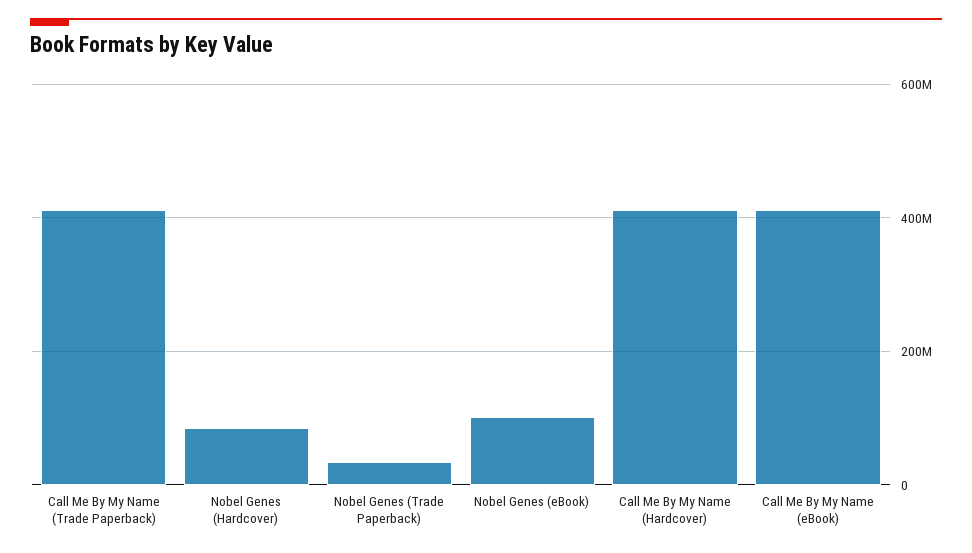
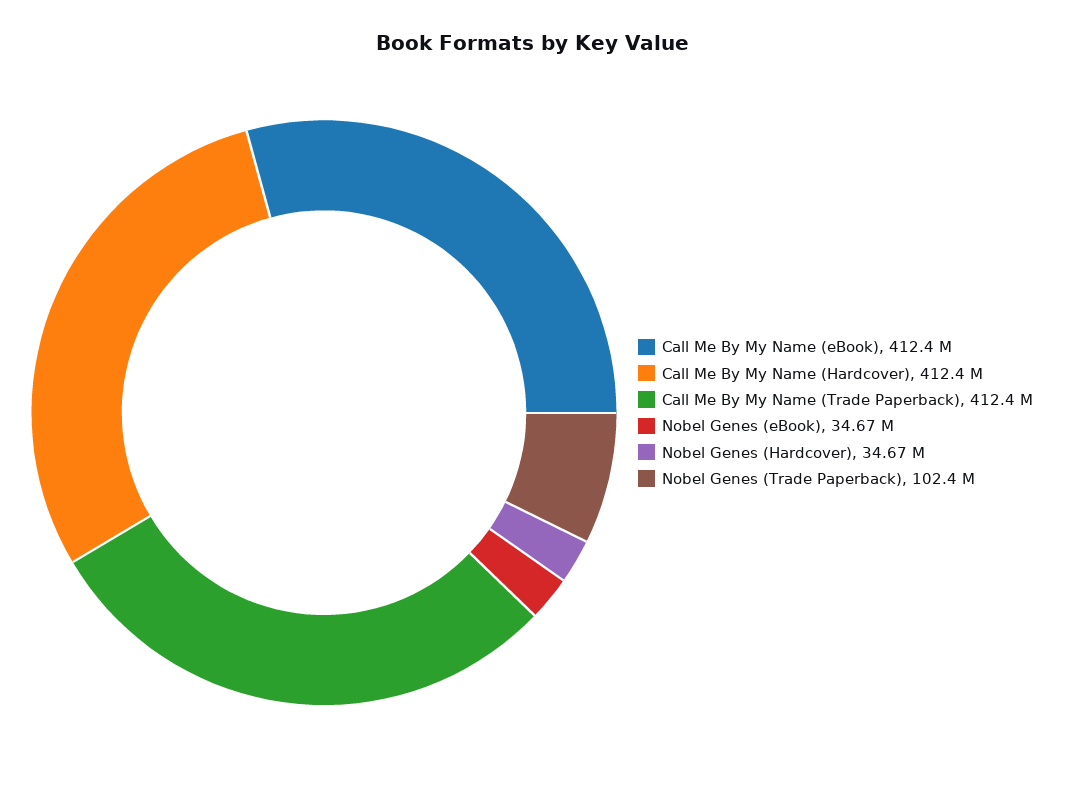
  {
    "Call Me By My Name (Trade Paperback)": 412400000,
-   "Nobel Genes (Hardcover)": 80000000,
+   "Nobel Genes (Hardcover)": 34670000,
-   "Nobel Genes (Trade Paperback)": 40000000,
+   "Nobel Genes (Trade Paperback)": 102400000,
-   "Nobel Genes (eBook)": 100000000,
+   "Nobel Genes (eBook)": 34670000,
    "Call Me By My Name (Hardcover)": 412400000,
    "Call Me By My Name (eBook)": 412400000
  }

